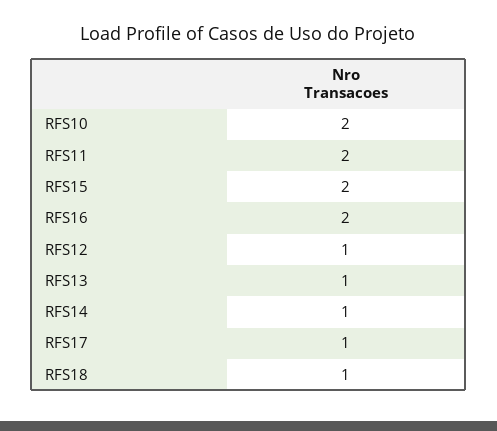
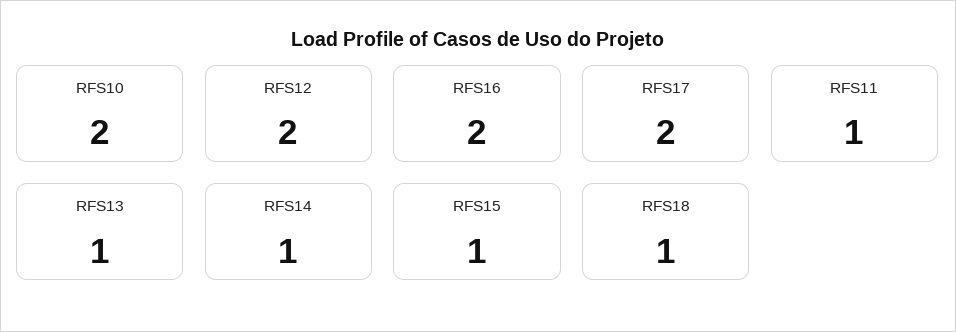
  {
    "RFS10": 2,
-   "RFS11": 2,
+   "RFS11": 1,
-   "RFS15": 2,
+   "RFS15": 1,
    "RFS16": 2,
-   "RFS12": 1,
+   "RFS12": 2,
    "RFS13": 1,
    "RFS14": 1,
-   "RFS17": 1,
+   "RFS17": 2,
    "RFS18": 1
  }

